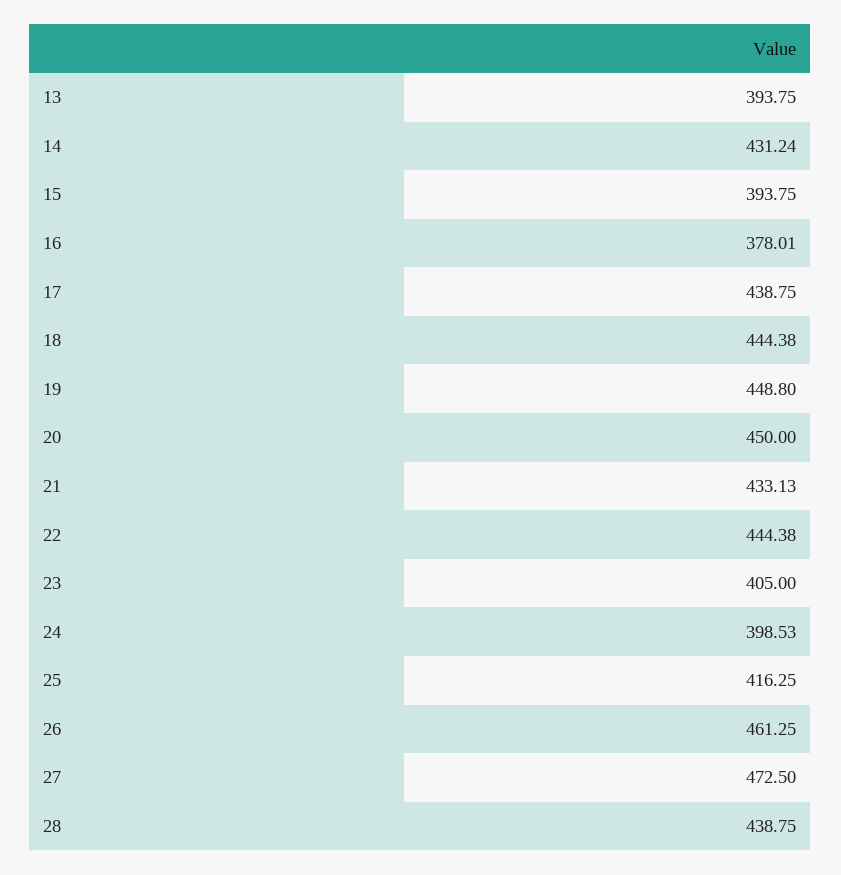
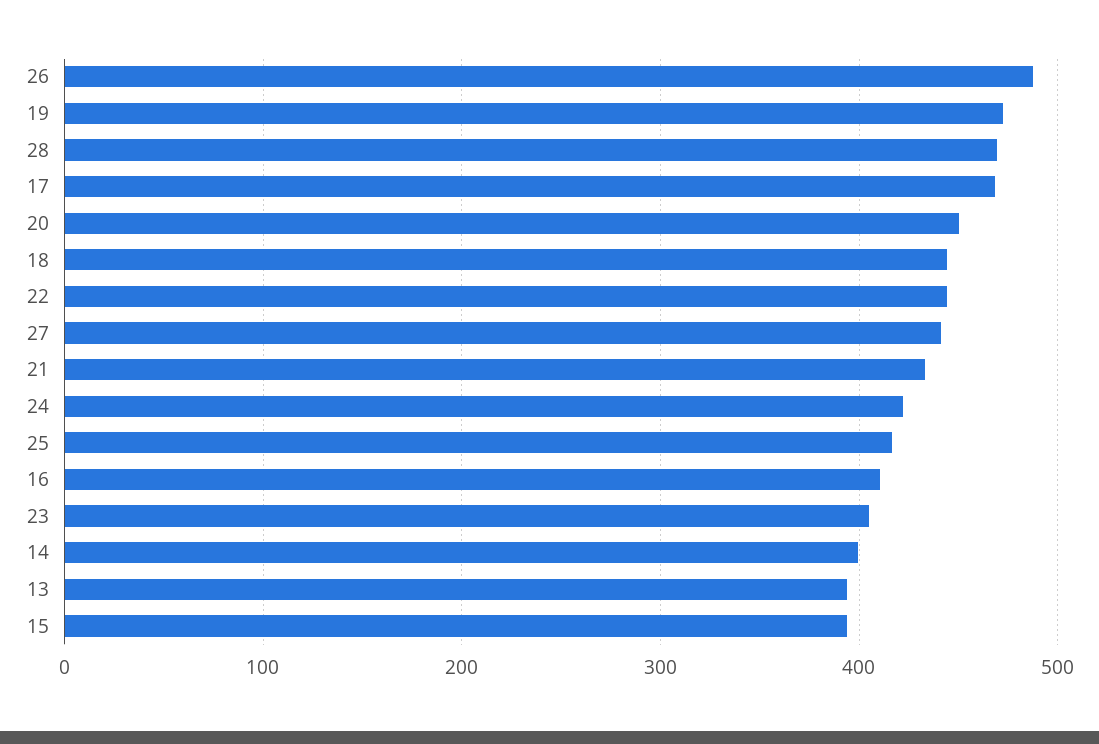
  {
    "13": 393.75,
-   "14": 431.24,
+   "14": 400,
    "15": 393.75,
-   "16": 378.01,
+   "16": 410,
-   "17": 438.75,
+   "17": 470,
    "18": 444.38,
-   "19": 448.8,
+   "19": 470,
    "20": 450,
    "21": 433.13,
    "22": 444.38,
    "23": 405,
-   "24": 398.53,
+   "24": 420,
    "25": 416.25,
-   "26": 461.25,
+   "26": 490,
-   "27": 472.5,
+   "27": 440,
-   "28": 438.75
+   "28": 470
  }

